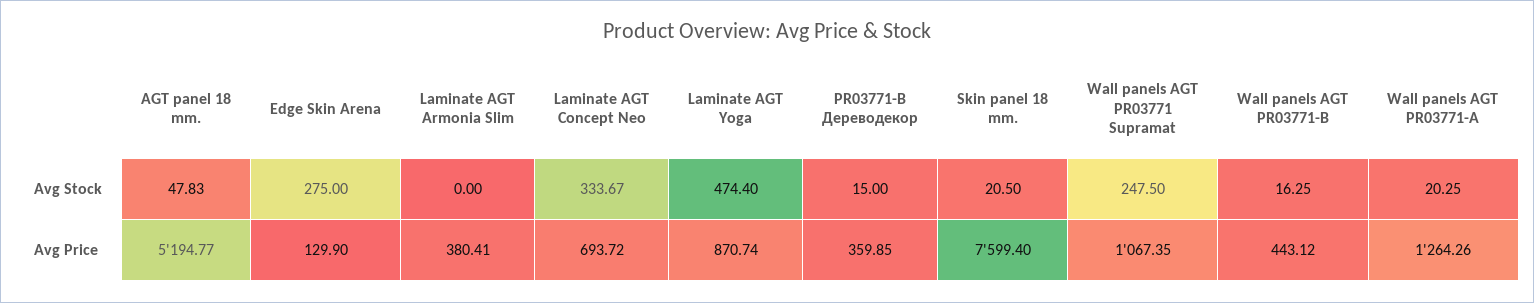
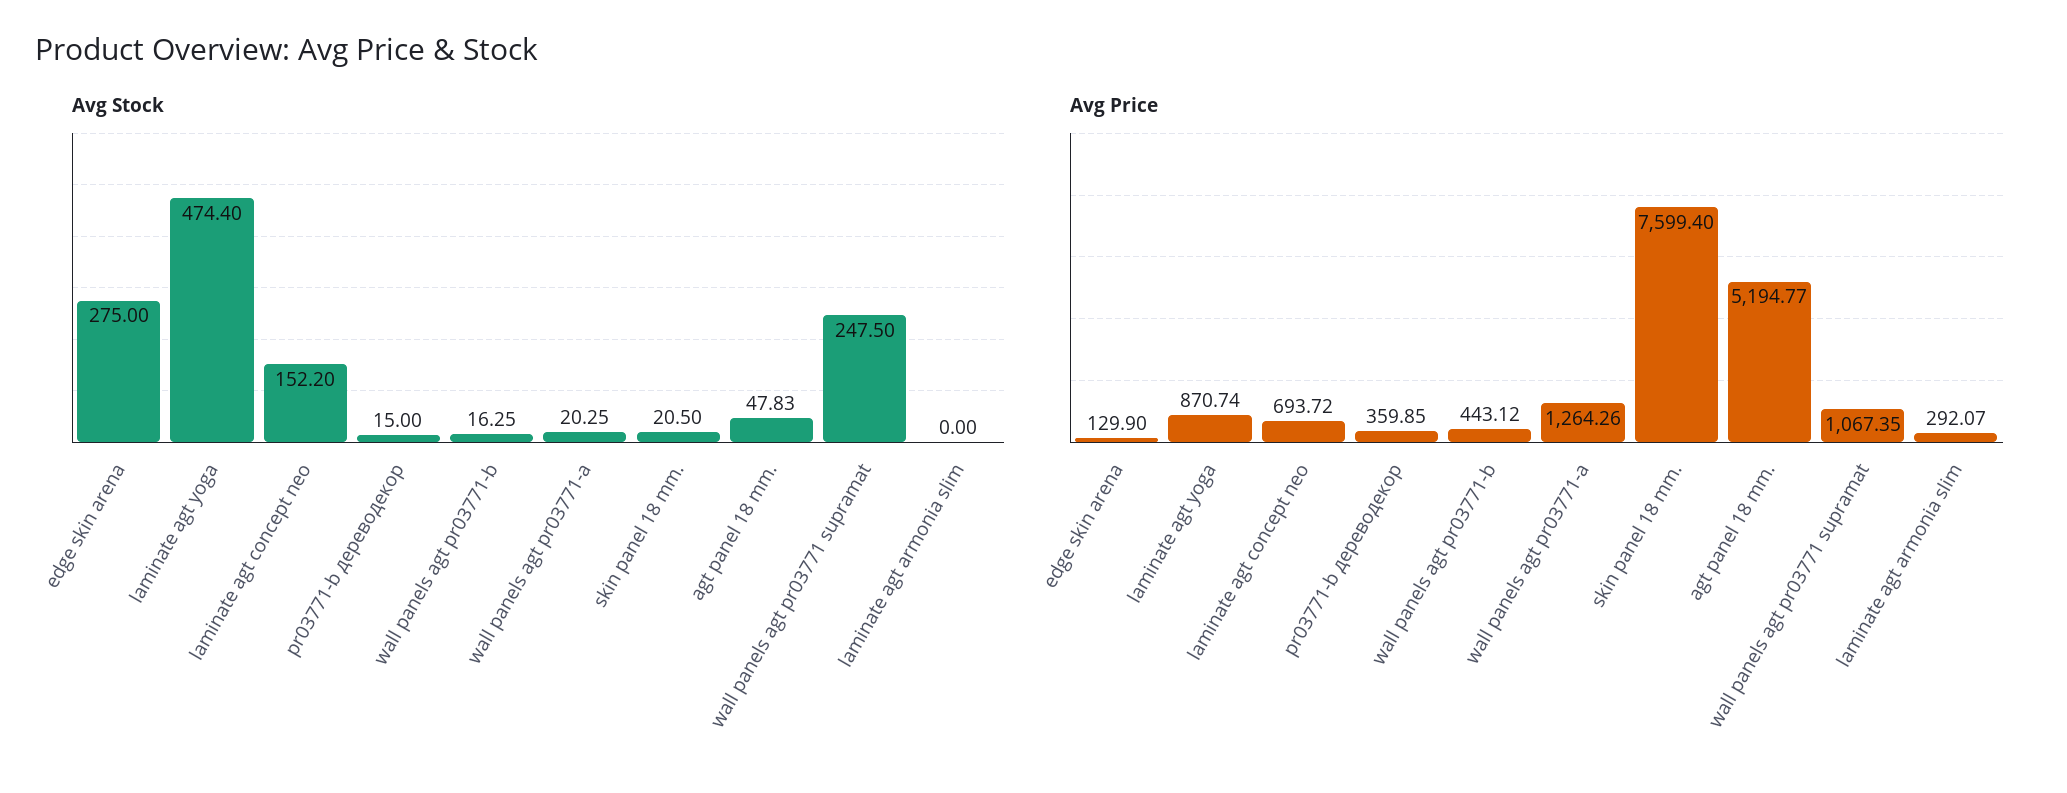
  {
    "Avg Stock": {
      "AGT panel 18 mm.": 47.83,
      "Edge Skin Arena": 275,
      "Laminate AGT Armonia Slim": 0,
-     "Laminate AGT Concept Neo": 333.67,
+     "Laminate AGT Concept Neo": 152.2,
      "Laminate AGT Yoga": 474.4,
      "PR03771-B Дереводекор": 15,
      "Skin panel 18 mm.": 20.5,
      "Wall panels AGT PR03771 Supramat": 247.5,
      "Wall panels AGT PR03771-B": 16.25,
      "Wall panels AGT PR03771-А": 20.25
    },
    "Avg Price": {
      "AGT panel 18 mm.": 5194.77,
      "Edge Skin Arena": 129.9,
-     "Laminate AGT Armonia Slim": 380.41,
+     "Laminate AGT Armonia Slim": 292.07,
      "Laminate AGT Concept Neo": 693.72,
      "Laminate AGT Yoga": 870.74,
      "PR03771-B Дереводекор": 359.85,
      "Skin panel 18 mm.": 7599.4,
      "Wall panels AGT PR03771 Supramat": 1067.35,
      "Wall panels AGT PR03771-B": 443.12,
      "Wall panels AGT PR03771-А": 1264.26
    }
  }

